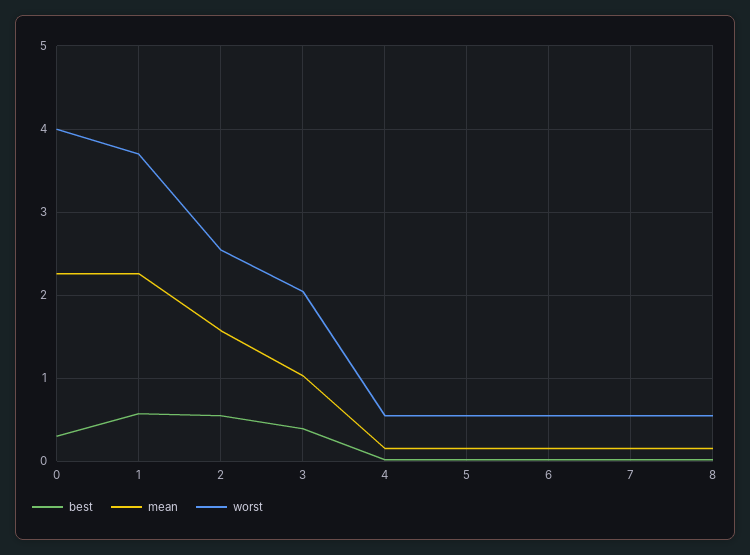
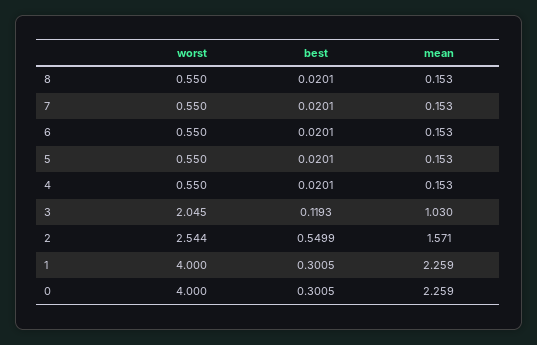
  {
    "best": {
      "0": 0.3005,
-     "1": 0.6,
+     "1": 0.3005,
      "2": 0.5499,
-     "3": 0.4,
+     "3": 0.1193,
      "4": 0.0201,
      "5": 0.0201,
      "6": 0.0201,
      "7": 0.0201,
      "8": 0.0201
    },
    "mean": {
      "0": 2.259,
      "1": 2.259,
      "2": 1.571,
      "3": 1.03,
      "4": 0.153,
      "5": 0.153,
      "6": 0.153,
      "7": 0.153,
      "8": 0.153
    },
    "worst": {
      "0": 4,
-     "1": 3.7,
+     "1": 4,
      "2": 2.544,
      "3": 2.045,
      "4": 0.55,
      "5": 0.55,
      "6": 0.55,
      "7": 0.55,
      "8": 0.55
    }
  }

